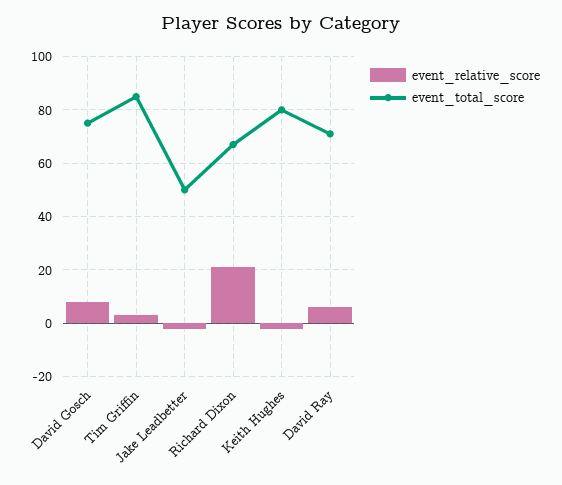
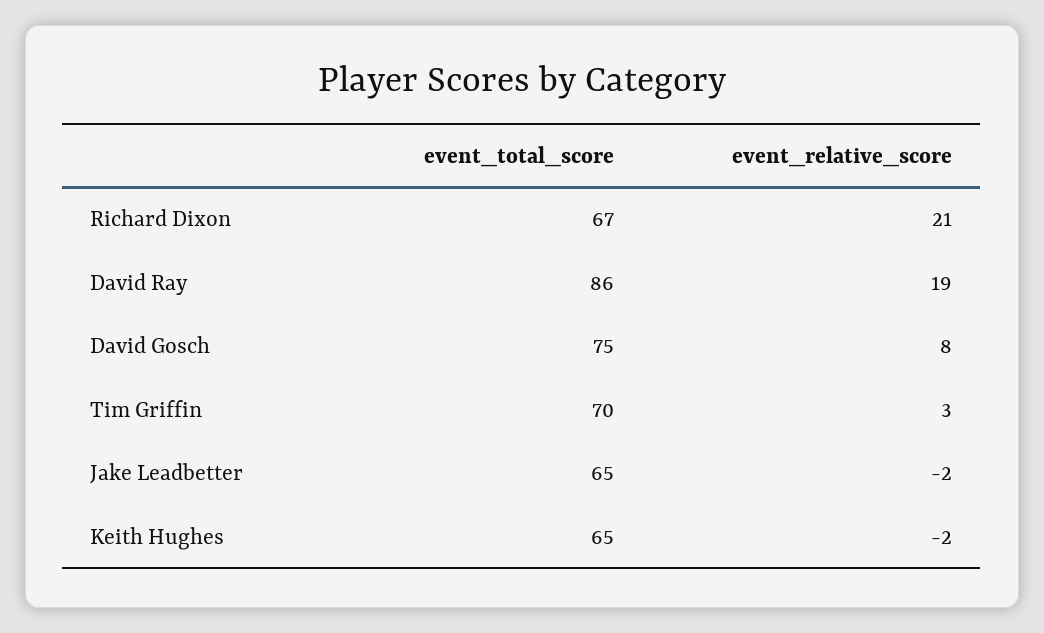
  {
    "event_relative_score": {
      "David Gosch": 8,
      "Tim Griffin": 3,
      "Jake Leadbetter": -2,
      "Richard Dixon": 21,
      "Keith Hughes": -2,
-     "David Ray": 5
+     "David Ray": 19
    },
    "event_total_score": {
      "David Gosch": 75,
-     "Tim Griffin": 85,
+     "Tim Griffin": 70,
-     "Jake Leadbetter": 50,
+     "Jake Leadbetter": 65,
      "Richard Dixon": 67,
-     "Keith Hughes": 80,
+     "Keith Hughes": 65,
-     "David Ray": 70
+     "David Ray": 86
    }
  }

